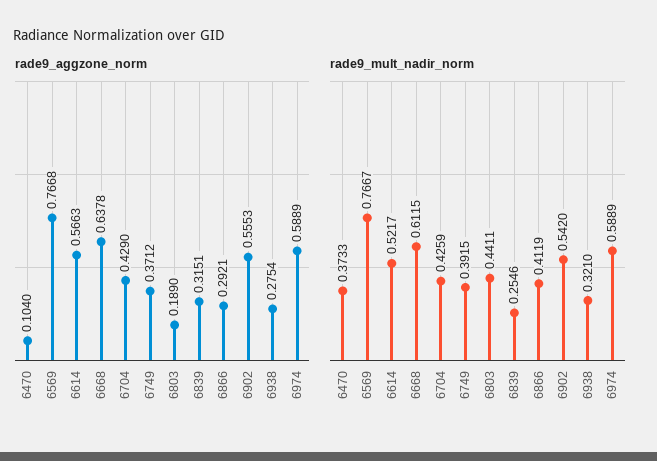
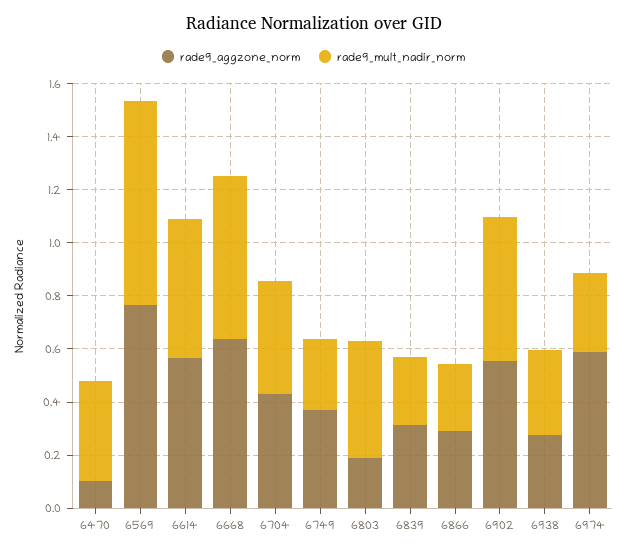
  {
    "rade9_aggzone_norm": {
      "6470": 0.104,
      "6569": 0.7668,
      "6614": 0.5663,
      "6668": 0.6378,
      "6704": 0.429,
      "6749": 0.3712,
      "6803": 0.189,
      "6839": 0.3151,
      "6866": 0.2921,
      "6902": 0.5553,
      "6938": 0.2754,
      "6974": 0.5889
    },
    "rade9_mult_nadir_norm": {
      "6470": 0.3733,
      "6569": 0.7667,
      "6614": 0.5217,
      "6668": 0.6115,
      "6704": 0.4259,
-     "6749": 0.3915,
+     "6749": 0.25,
      "6803": 0.4411,
      "6839": 0.2546,
-     "6866": 0.4119,
+     "6866": 0.25,
      "6902": 0.542,
      "6938": 0.321,
-     "6974": 0.5889
+     "6974": 0.3
    }
  }

